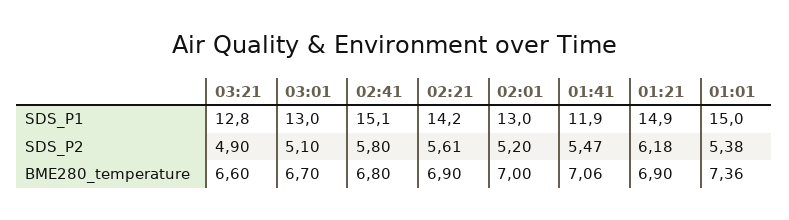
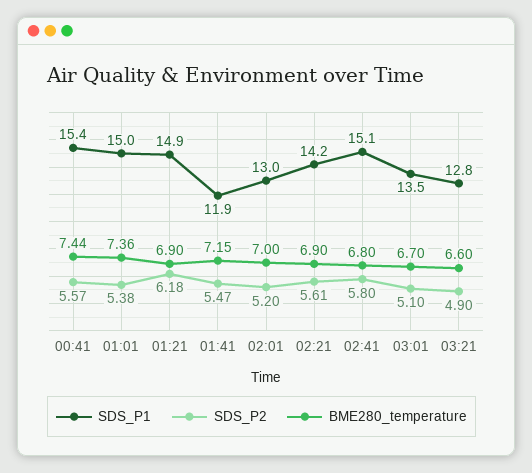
  {
    "SDS_P1": {
      "03:21": 12.8,
-     "03:01": 13,
+     "03:01": 13.5,
      "02:41": 15.1,
      "02:21": 14.2,
      "02:01": 13,
      "01:41": 11.9,
      "01:21": 14.9,
-     "01:01": 15
+     "01:01": 15,
+     "00:41": 15.4
    },
    "SDS_P2": {
      "03:21": 4.9,
      "03:01": 5.1,
      "02:41": 5.8,
      "02:21": 5.61,
      "02:01": 5.2,
      "01:41": 5.47,
      "01:21": 6.18,
-     "01:01": 5.38
+     "01:01": 5.38,
+     "00:41": 5.57
    },
    "BME280_temperature": {
      "03:21": 6.6,
      "03:01": 6.7,
      "02:41": 6.8,
      "02:21": 6.9,
      "02:01": 7,
-     "01:41": 7.06,
+     "01:41": 7.15,
      "01:21": 6.9,
-     "01:01": 7.36
+     "01:01": 7.36,
+     "00:41": 7.44
    }
  }

